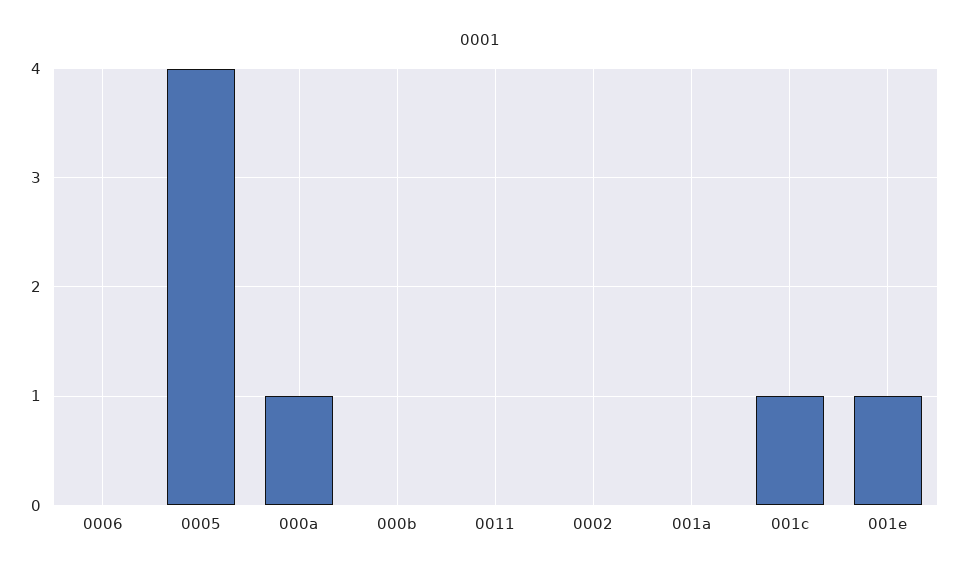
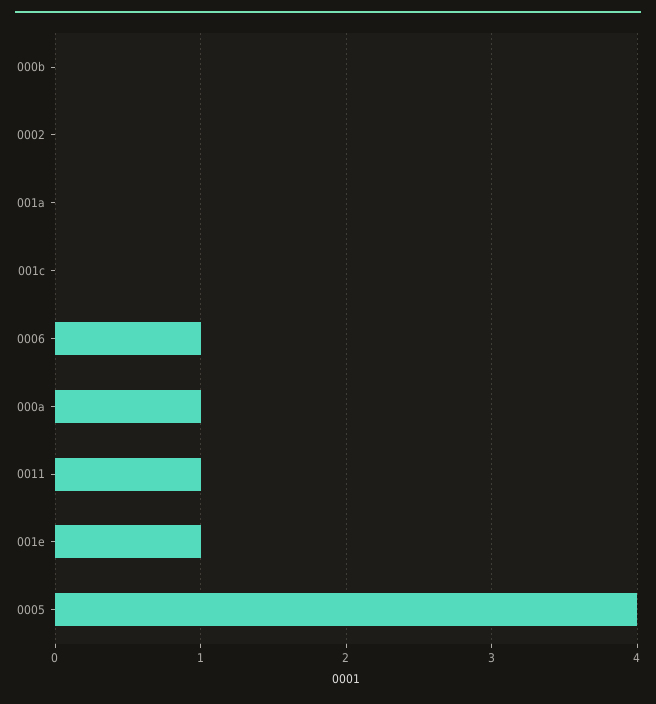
  {
-   "0006": 0,
+   "0006": 1,
    "0005": 4,
    "000a": 1,
    "000b": 0,
-   "0011": 0,
+   "0011": 1,
    "0002": 0,
    "001a": 0,
-   "001c": 1,
+   "001c": 0,
    "001e": 1
  }

